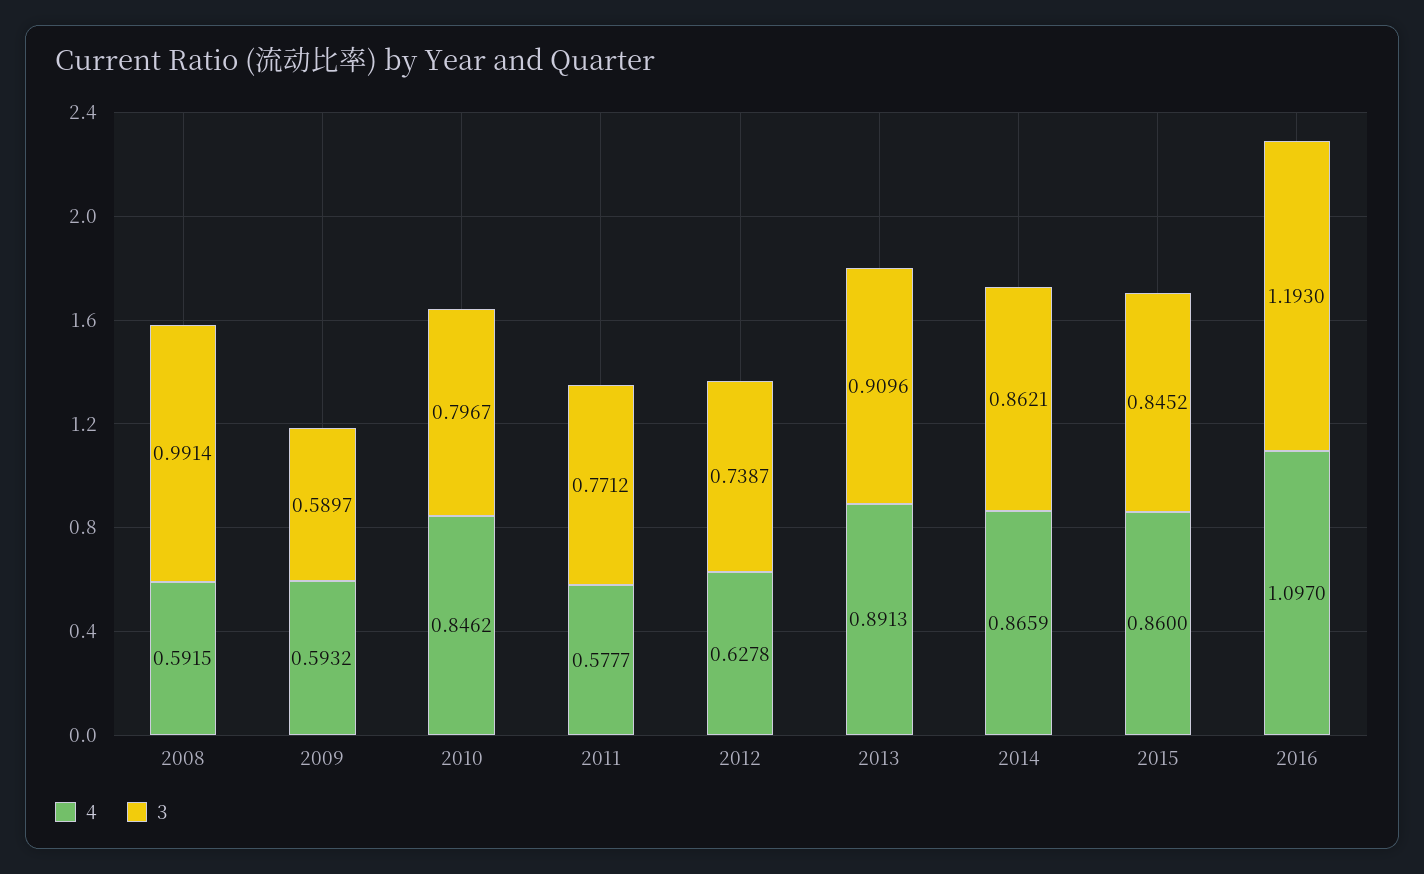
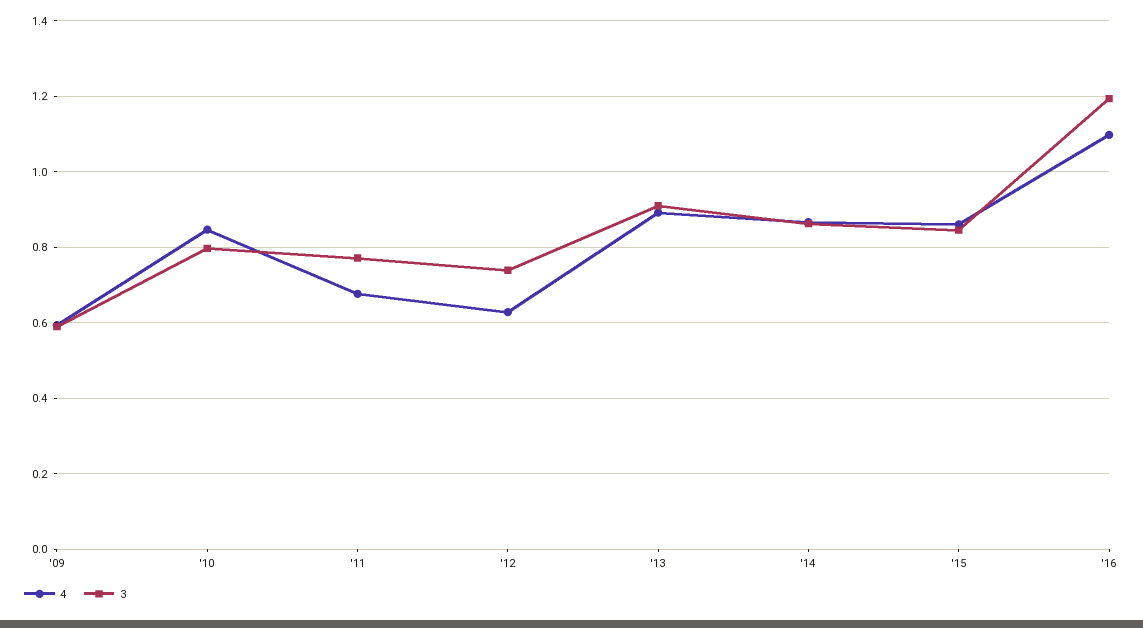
  {
    "4": {
-     "2008": 0.5915,
      "2009": 0.5932,
      "2010": 0.8462,
-     "2011": 0.5777,
+     "2011": 0.68,
      "2012": 0.6278,
      "2013": 0.8913,
      "2014": 0.8659,
      "2015": 0.86,
      "2016": 1.097
    },
    "3": {
-     "2008": 0.9914,
      "2009": 0.5897,
      "2010": 0.7967,
      "2011": 0.7712,
      "2012": 0.7387,
      "2013": 0.9096,
      "2014": 0.8621,
      "2015": 0.8452,
      "2016": 1.193
    }
  }

